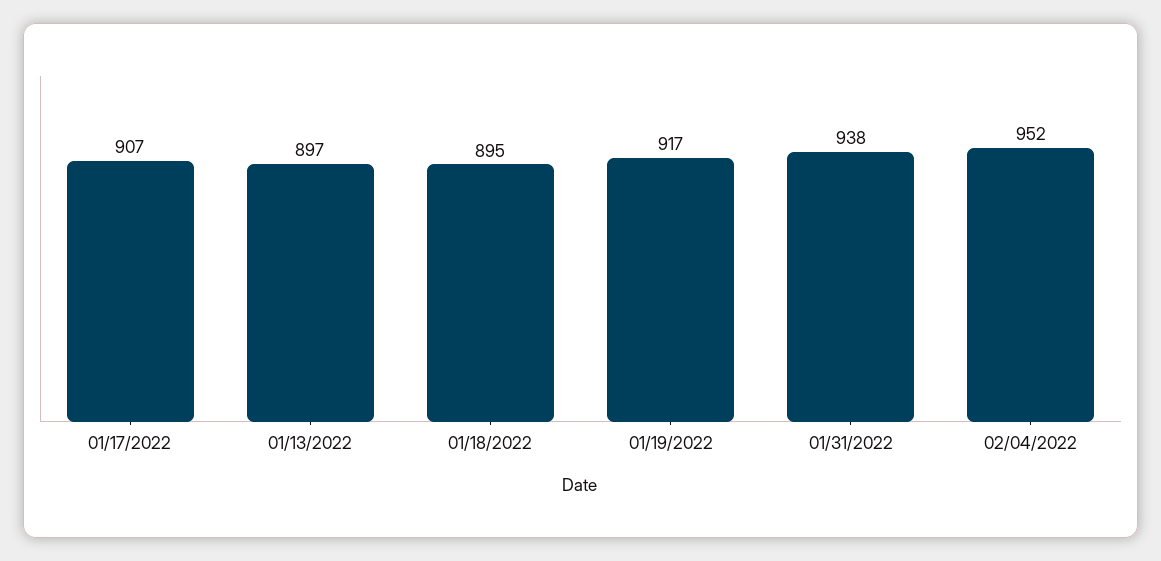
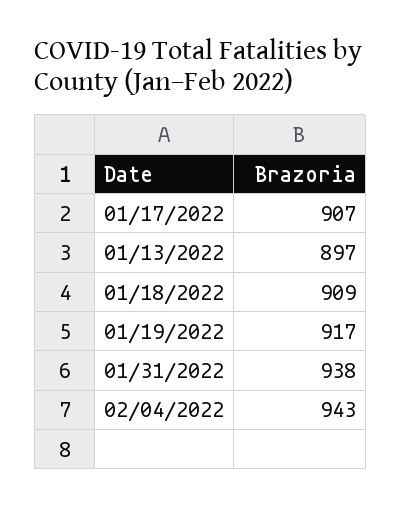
  {
    "01/17/2022": 907,
    "01/13/2022": 897,
-   "01/18/2022": 895,
+   "01/18/2022": 909,
    "01/19/2022": 917,
    "01/31/2022": 938,
-   "02/04/2022": 952
+   "02/04/2022": 943
  }

